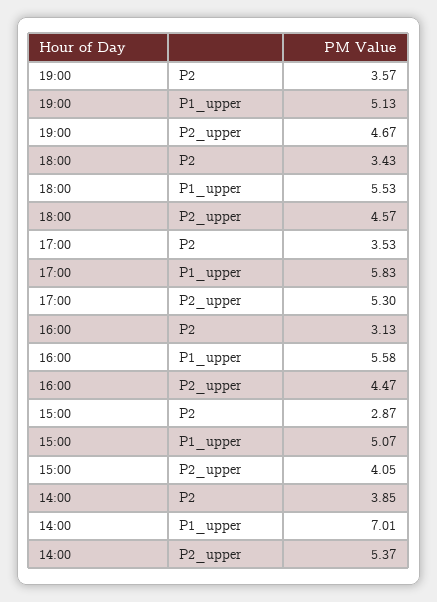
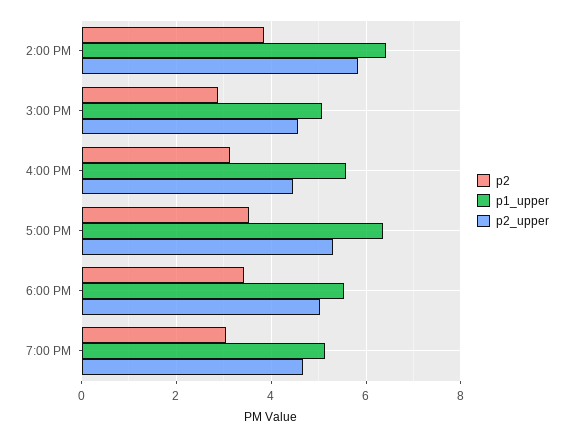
  {
    "P2": {
-     "19:00": 3.57,
+     "19:00": 3,
      "18:00": 3.43,
      "17:00": 3.53,
      "16:00": 3.13,
      "15:00": 2.87,
      "14:00": 3.85
    },
    "P1_upper": {
      "19:00": 5.13,
      "18:00": 5.53,
-     "17:00": 5.83,
+     "17:00": 6.4,
      "16:00": 5.58,
      "15:00": 5.07,
-     "14:00": 7.01
+     "14:00": 6.4
    },
    "P2_upper": {
      "19:00": 4.67,
-     "18:00": 4.57,
+     "18:00": 5,
      "17:00": 5.3,
      "16:00": 4.47,
-     "15:00": 4.05,
+     "15:00": 4.6,
-     "14:00": 5.37
+     "14:00": 5.8
    }
  }

